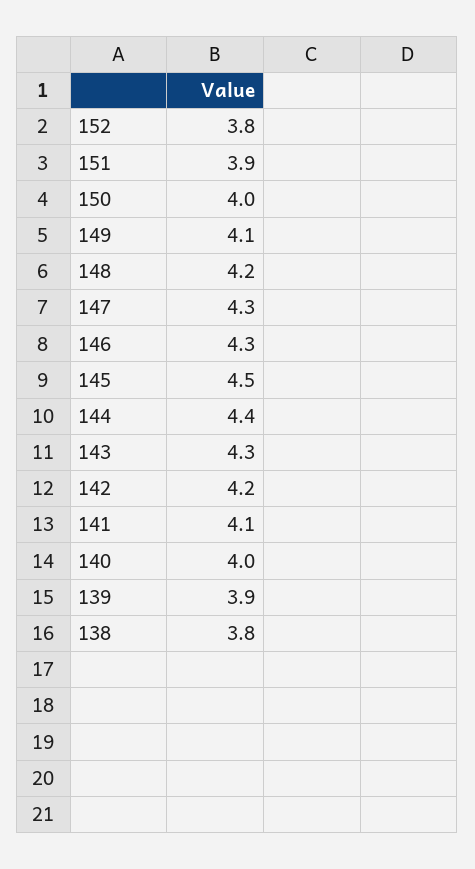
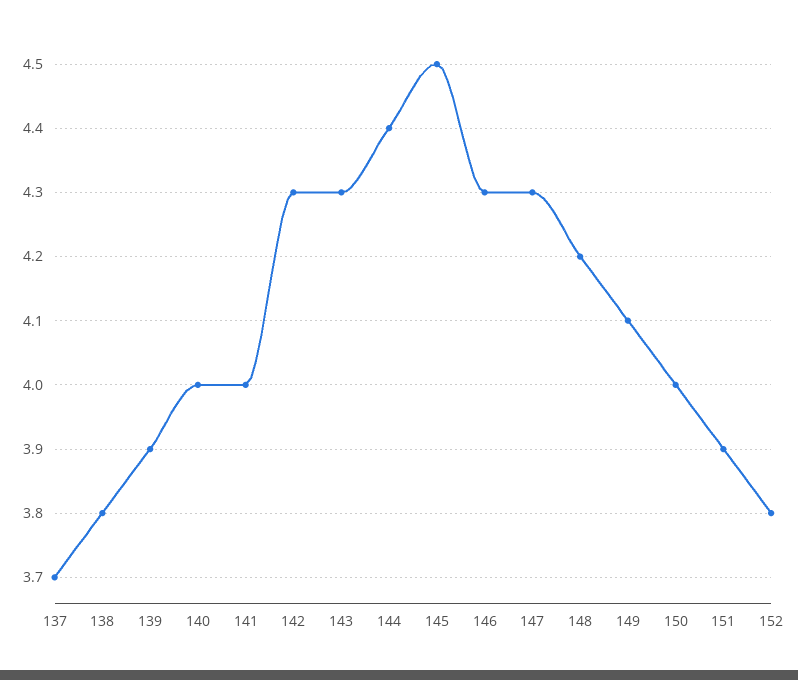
  {
    "152": 3.8,
    "151": 3.9,
    "150": 4,
    "149": 4.1,
    "148": 4.2,
    "147": 4.3,
    "146": 4.3,
    "145": 4.5,
    "144": 4.4,
    "143": 4.3,
-   "142": 4.2,
+   "142": 4.3,
-   "141": 4.1,
+   "141": 4,
    "140": 4,
    "139": 3.9,
-   "138": 3.8
+   "138": 3.8,
+   "137": 3.7
  }

